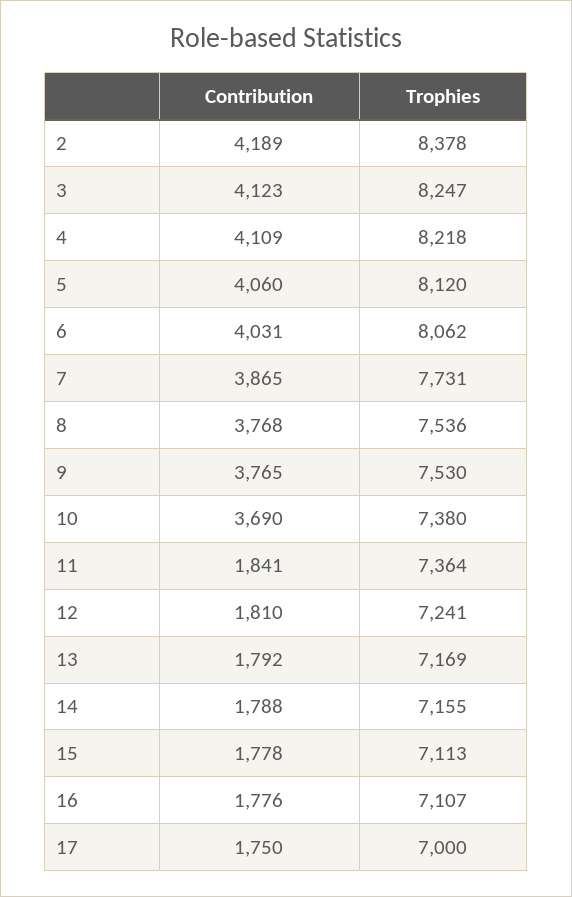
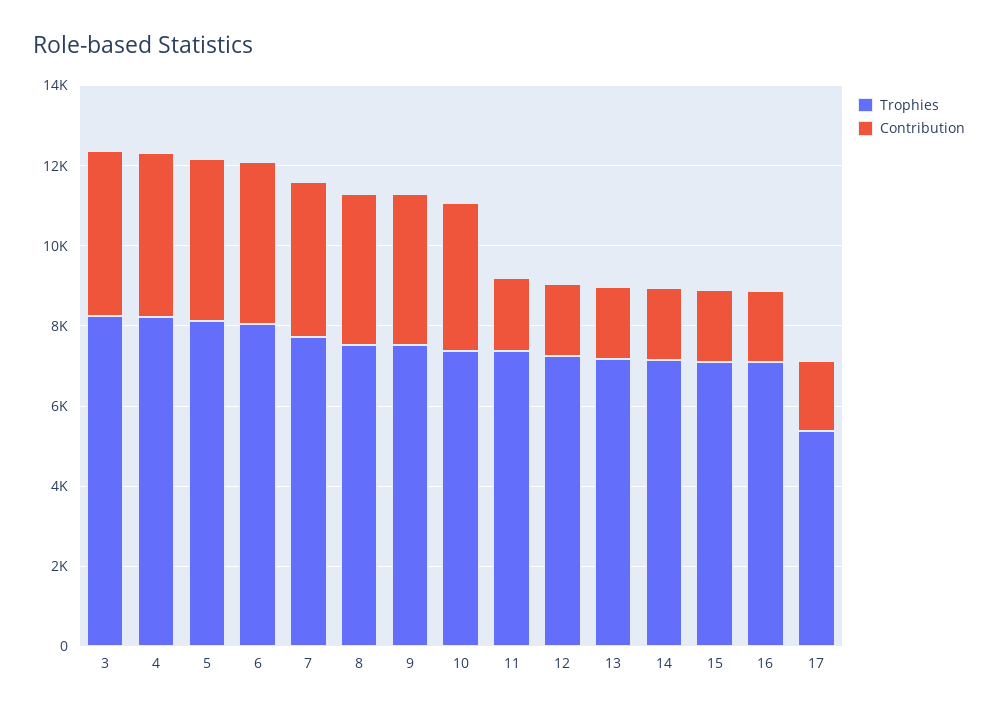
  {
    "Contribution": {
-     "2": 4189,
      "3": 4123,
      "4": 4109,
      "5": 4060,
      "6": 4031,
      "7": 3865,
      "8": 3768,
      "9": 3765,
      "10": 3690,
      "11": 1841,
      "12": 1810,
      "13": 1792,
      "14": 1788,
      "15": 1778,
      "16": 1776,
      "17": 1750
    },
    "Trophies": {
-     "2": 8378,
      "3": 8247,
      "4": 8218,
      "5": 8120,
      "6": 8062,
      "7": 7731,
      "8": 7536,
      "9": 7530,
      "10": 7380,
      "11": 7364,
      "12": 7241,
      "13": 7169,
      "14": 7155,
      "15": 7113,
      "16": 7107,
-     "17": 7000
+     "17": 5500
    }
  }

